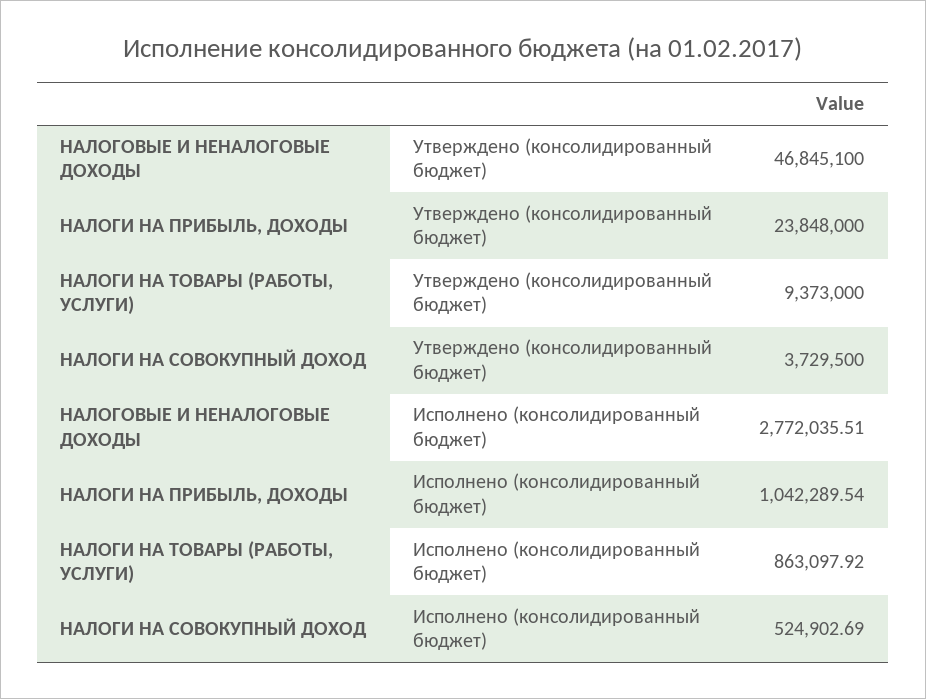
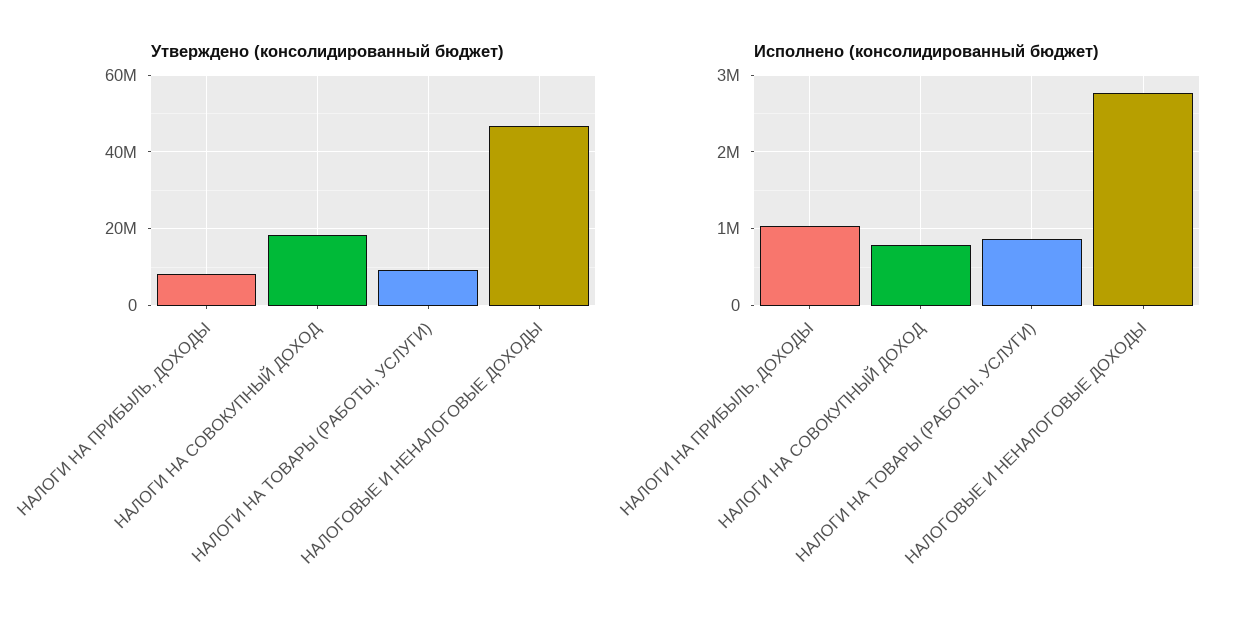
  {
    "Утверждено (консолидированный бюджет)": {
      "НАЛОГОВЫЕ И НЕНАЛОГОВЫЕ ДОХОДЫ": 46845100,
-     "НАЛОГИ НА ПРИБЫЛЬ, ДОХОДЫ": 23848000,
+     "НАЛОГИ НА ПРИБЫЛЬ, ДОХОДЫ": 8000000,
      "НАЛОГИ НА ТОВАРЫ (РАБОТЫ, УСЛУГИ)": 9373000,
-     "НАЛОГИ НА СОВОКУПНЫЙ ДОХОД": 3729500
+     "НАЛОГИ НА СОВОКУПНЫЙ ДОХОД": 18000000
    },
    "Исполнено (консолидированный бюджет)": {
      "НАЛОГОВЫЕ И НЕНАЛОГОВЫЕ ДОХОДЫ": 2772035.51,
      "НАЛОГИ НА ПРИБЫЛЬ, ДОХОДЫ": 1042289.54,
      "НАЛОГИ НА ТОВАРЫ (РАБОТЫ, УСЛУГИ)": 863097.92,
-     "НАЛОГИ НА СОВОКУПНЫЙ ДОХОД": 524902.69
+     "НАЛОГИ НА СОВОКУПНЫЙ ДОХОД": 800000
    }
  }

